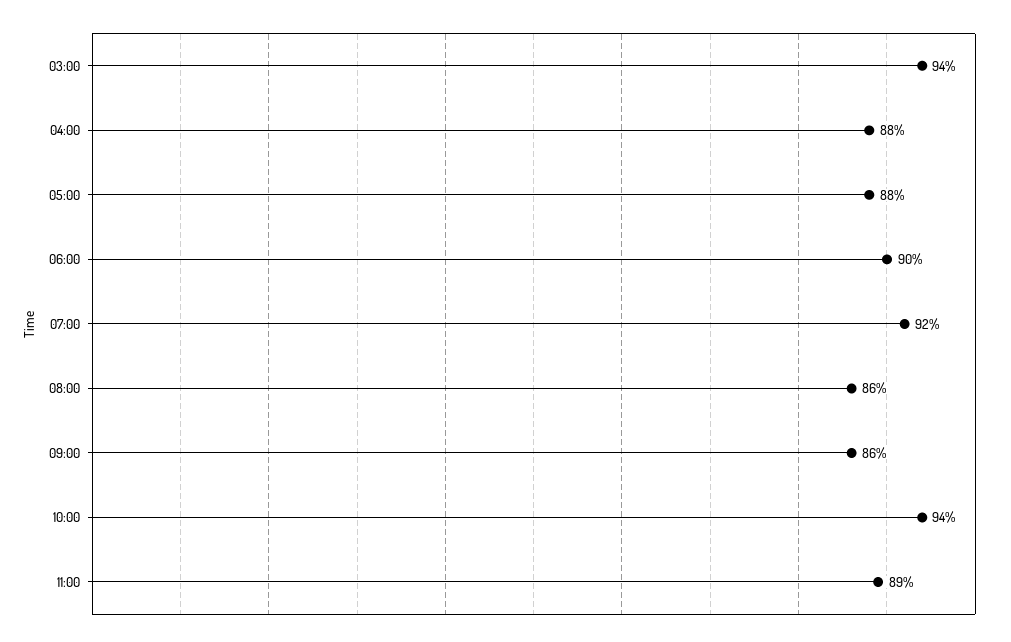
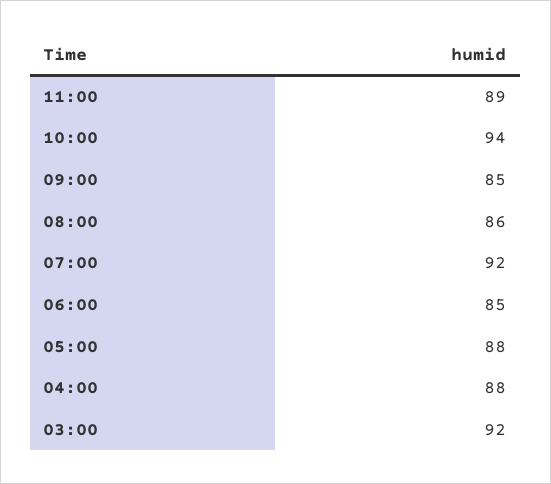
  {
-   "03:00": 94,
+   "03:00": 92,
    "04:00": 88,
    "05:00": 88,
-   "06:00": 90,
+   "06:00": 85,
    "07:00": 92,
    "08:00": 86,
-   "09:00": 86,
+   "09:00": 85,
    "10:00": 94,
    "11:00": 89
  }

